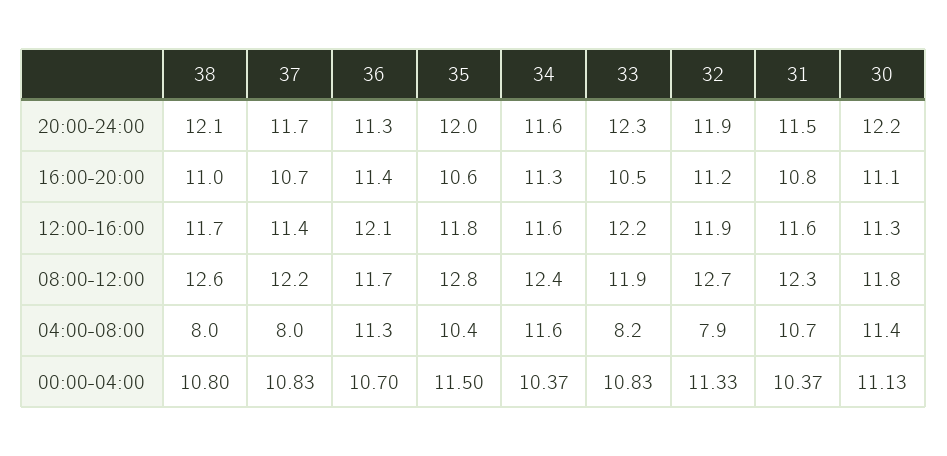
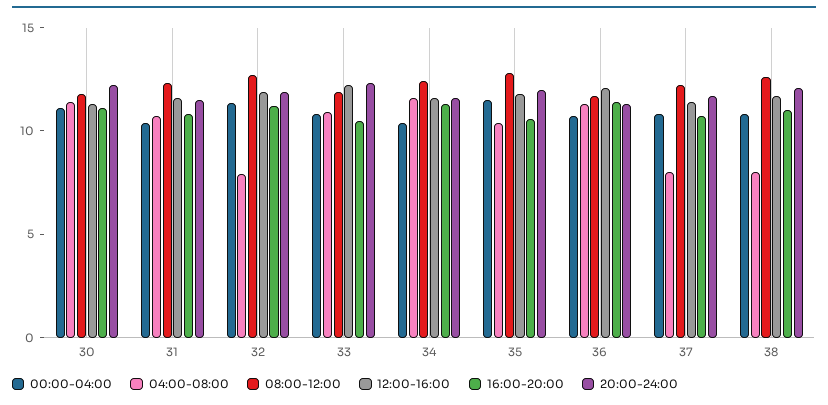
  {
    "20:00-24:00": {
      "38": 12.1,
      "37": 11.7,
      "36": 11.3,
      "35": 12,
      "34": 11.6,
      "33": 12.3,
      "32": 11.9,
      "31": 11.5,
      "30": 12.2
    },
    "16:00-20:00": {
      "38": 11,
      "37": 10.7,
      "36": 11.4,
      "35": 10.6,
      "34": 11.3,
      "33": 10.5,
      "32": 11.2,
      "31": 10.8,
      "30": 11.1
    },
    "12:00-16:00": {
      "38": 11.7,
      "37": 11.4,
      "36": 12.1,
      "35": 11.8,
      "34": 11.6,
      "33": 12.2,
      "32": 11.9,
      "31": 11.6,
      "30": 11.3
    },
    "08:00-12:00": {
      "38": 12.6,
      "37": 12.2,
      "36": 11.7,
      "35": 12.8,
      "34": 12.4,
      "33": 11.9,
      "32": 12.7,
      "31": 12.3,
      "30": 11.8
    },
    "04:00-08:00": {
      "38": 8,
      "37": 8,
      "36": 11.3,
      "35": 10.4,
      "34": 11.6,
-     "33": 8.2,
+     "33": 11,
      "32": 7.9,
      "31": 10.7,
      "30": 11.4
    },
    "00:00-04:00": {
      "38": 10.8,
      "37": 10.83,
      "36": 10.7,
      "35": 11.5,
      "34": 10.37,
      "33": 10.83,
      "32": 11.33,
      "31": 10.37,
      "30": 11.13
    }
  }

